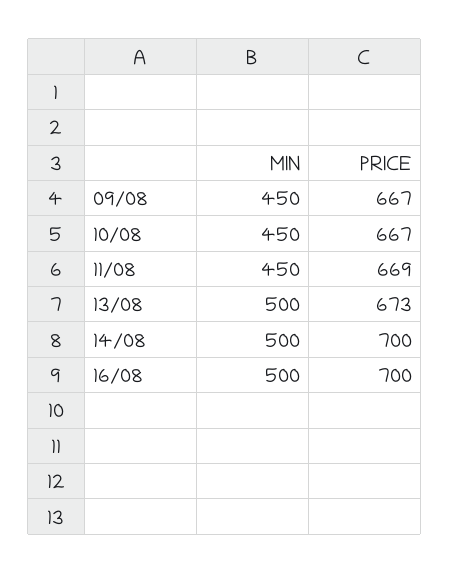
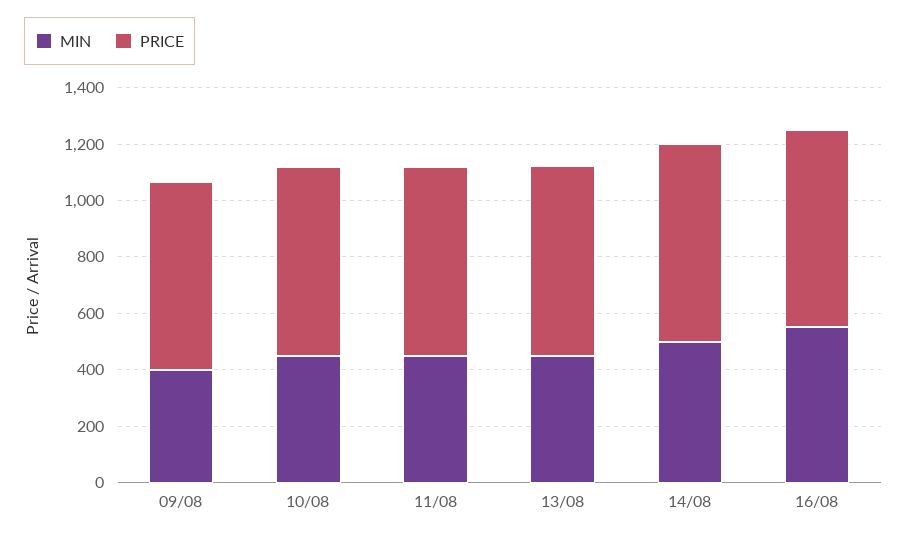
  {
    "MIN": {
-     "09/08": 450,
+     "09/08": 400,
      "10/08": 450,
      "11/08": 450,
-     "13/08": 500,
+     "13/08": 450,
      "14/08": 500,
-     "16/08": 500
+     "16/08": 550
    },
    "PRICE": {
      "09/08": 667,
      "10/08": 667,
      "11/08": 669,
      "13/08": 673,
      "14/08": 700,
      "16/08": 700
    }
  }

